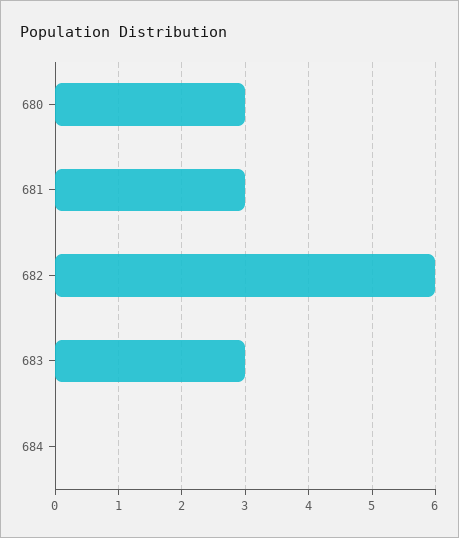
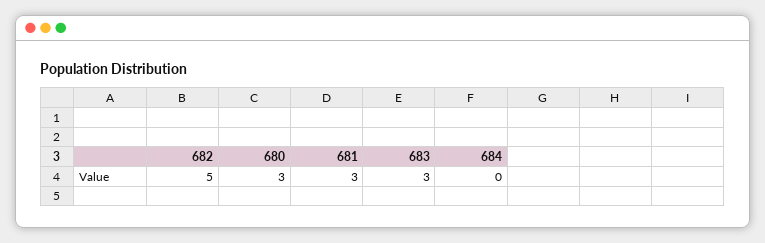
  {
    "680": 3,
    "681": 3,
-   "682": 6,
+   "682": 5,
    "683": 3,
    "684": 0
  }

